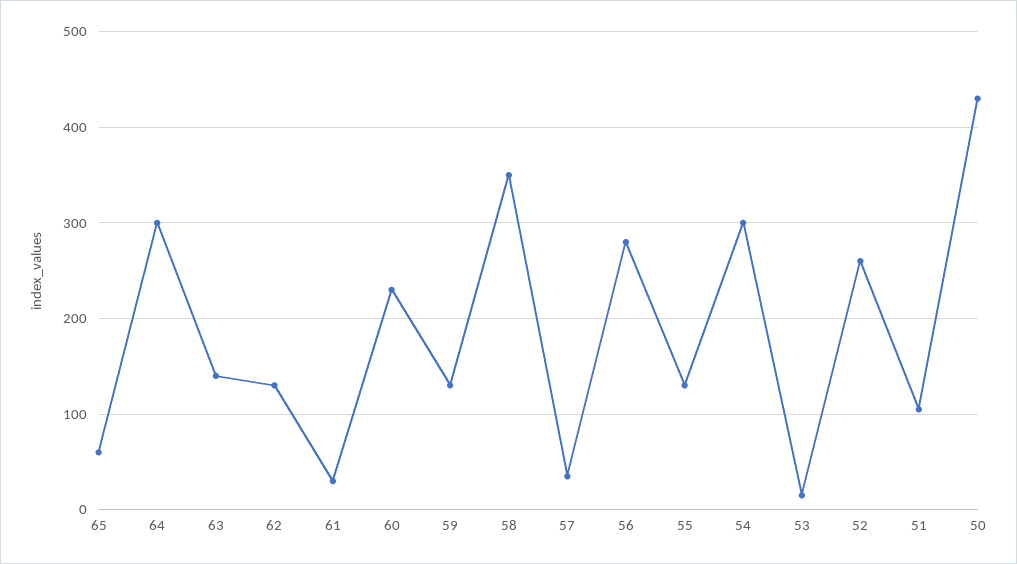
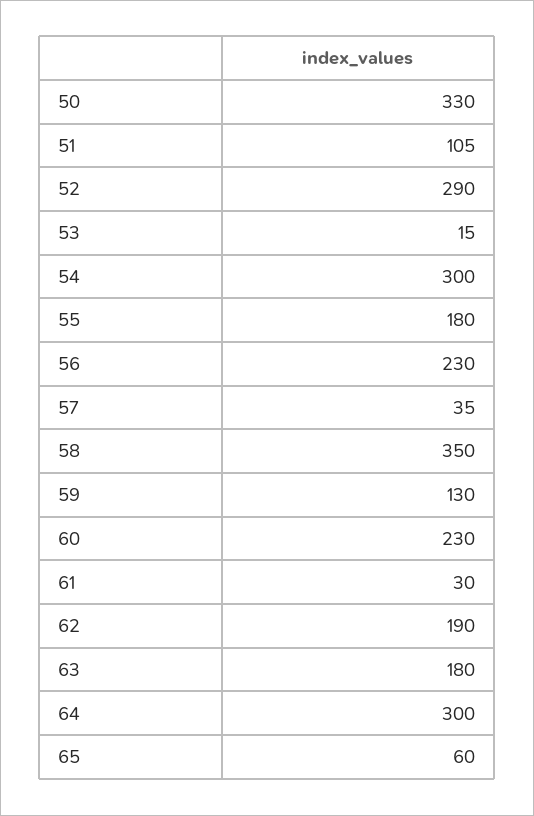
  {
    "65": 60,
    "64": 300,
-   "63": 140,
+   "63": 180,
-   "62": 130,
+   "62": 190,
    "61": 30,
    "60": 230,
    "59": 130,
    "58": 350,
    "57": 35,
-   "56": 280,
+   "56": 230,
-   "55": 130,
+   "55": 180,
    "54": 300,
    "53": 15,
-   "52": 260,
+   "52": 290,
    "51": 105,
-   "50": 430
+   "50": 330
  }

